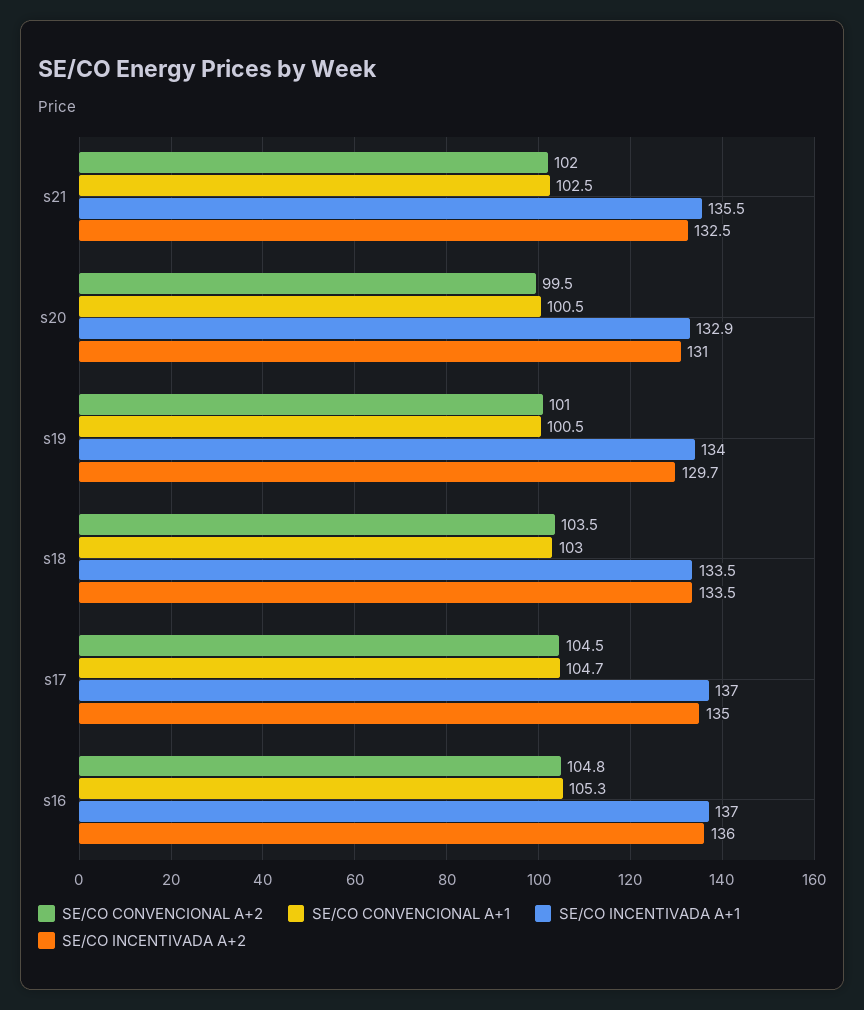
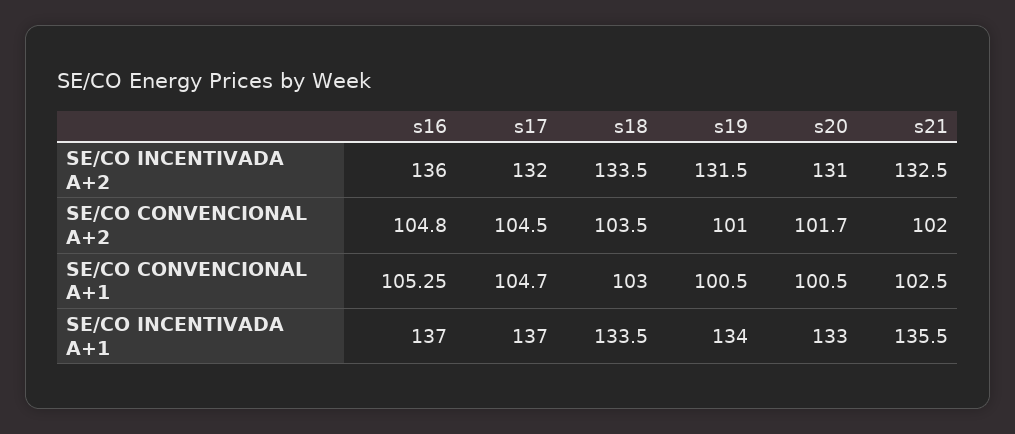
  {
    "SE/CO CONVENCIONAL A+2": {
      "s21": 102,
-     "s20": 99.5,
+     "s20": 101.7,
      "s19": 101,
      "s18": 103.5,
      "s17": 104.5,
      "s16": 104.8
    },
    "SE/CO CONVENCIONAL A+1": {
      "s21": 102.5,
      "s20": 100.5,
      "s19": 100.5,
      "s18": 103,
      "s17": 104.7,
      "s16": 105.25
    },
    "SE/CO INCENTIVADA A+1": {
      "s21": 135.5,
-     "s20": 132.9,
+     "s20": 133,
      "s19": 134,
      "s18": 133.5,
      "s17": 137,
      "s16": 137
    },
    "SE/CO INCENTIVADA A+2": {
      "s21": 132.5,
      "s20": 131,
-     "s19": 129.7,
+     "s19": 131.5,
      "s18": 133.5,
-     "s17": 135,
+     "s17": 132,
      "s16": 136
    }
  }

